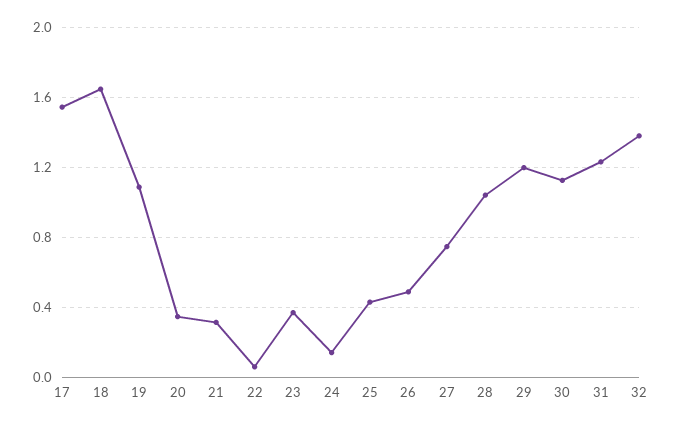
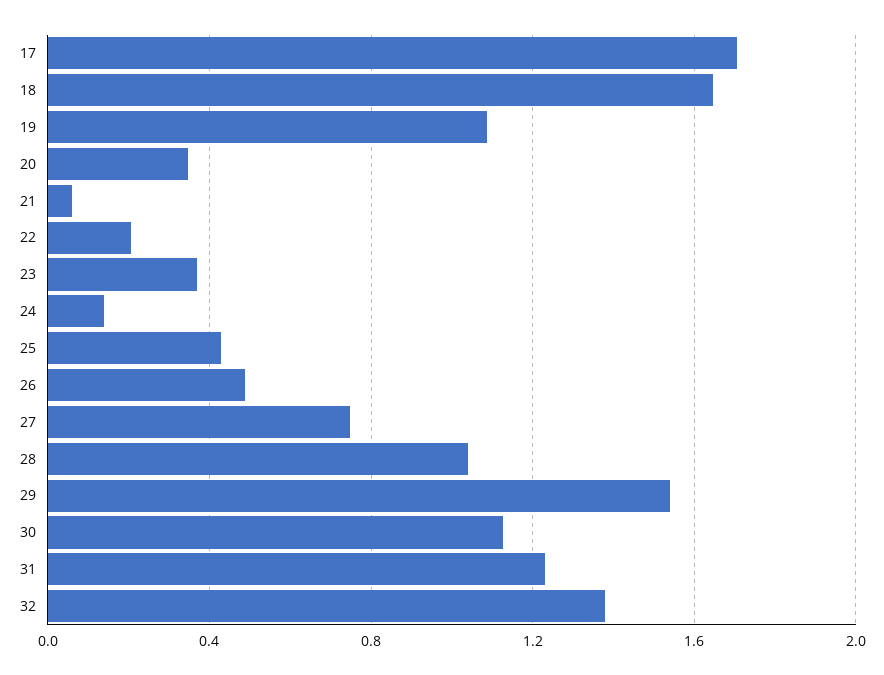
  {
-   "17": 1.55,
+   "17": 1.7,
    "18": 1.65,
    "19": 1.1,
    "20": 0.35,
-   "21": 0.3,
+   "21": 0.05,
-   "22": 0.05,
+   "22": 0.2,
    "23": 0.35,
    "24": 0.15,
    "25": 0.45,
    "26": 0.5,
    "27": 0.75,
    "28": 1.05,
-   "29": 1.2,
+   "29": 1.55,
    "30": 1.15,
    "31": 1.25,
    "32": 1.4
  }

